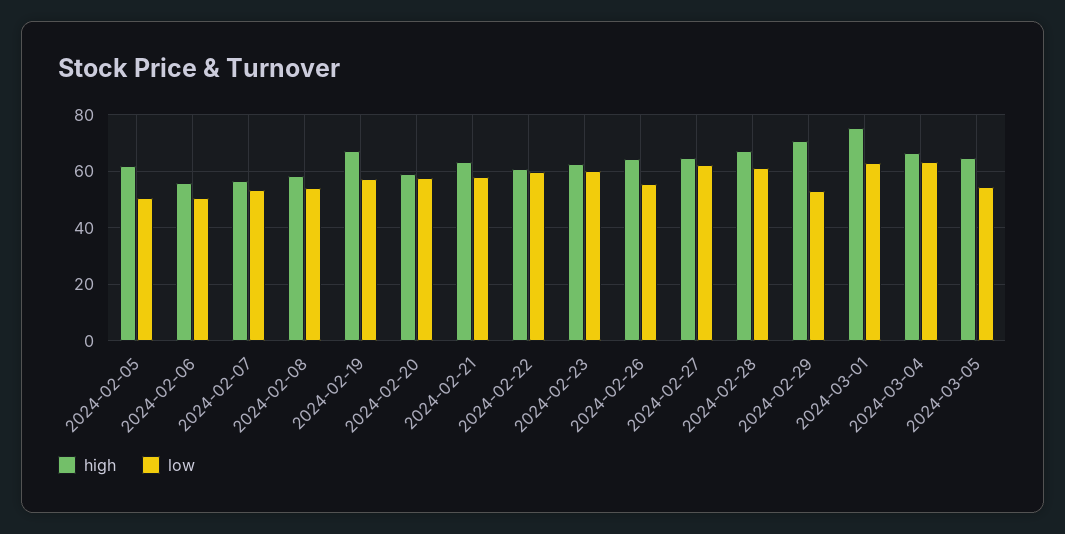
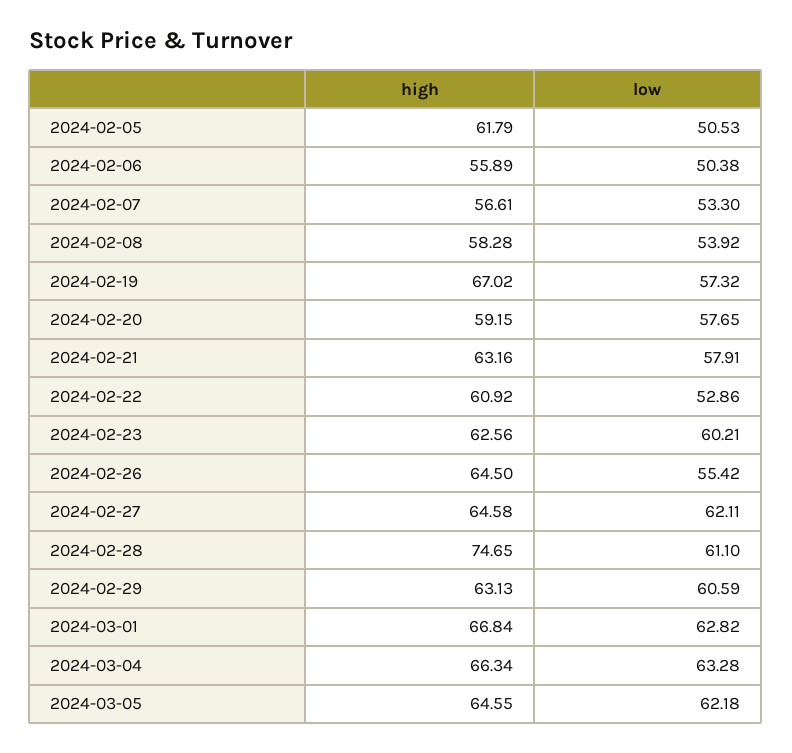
  {
    "high": {
      "2024-02-05": 61.79,
      "2024-02-06": 55.89,
      "2024-02-07": 56.61,
      "2024-02-08": 58.28,
      "2024-02-19": 67.02,
      "2024-02-20": 59.15,
      "2024-02-21": 63.16,
      "2024-02-22": 60.92,
      "2024-02-23": 62.56,
      "2024-02-26": 64.5,
      "2024-02-27": 64.58,
-     "2024-02-28": 67.5,
+     "2024-02-28": 74.65,
-     "2024-02-29": 70,
+     "2024-02-29": 63.13,
-     "2024-03-01": 75,
+     "2024-03-01": 66.84,
      "2024-03-04": 66.34,
      "2024-03-05": 64.55
    },
    "low": {
      "2024-02-05": 50.53,
      "2024-02-06": 50.38,
      "2024-02-07": 53.3,
      "2024-02-08": 53.92,
      "2024-02-19": 57.32,
      "2024-02-20": 57.65,
      "2024-02-21": 57.91,
-     "2024-02-22": 60,
+     "2024-02-22": 52.86,
      "2024-02-23": 60.21,
      "2024-02-26": 55.42,
      "2024-02-27": 62.11,
      "2024-02-28": 61.1,
-     "2024-02-29": 52.5,
+     "2024-02-29": 60.59,
      "2024-03-01": 62.82,
      "2024-03-04": 63.28,
-     "2024-03-05": 55
+     "2024-03-05": 62.18
    }
  }

